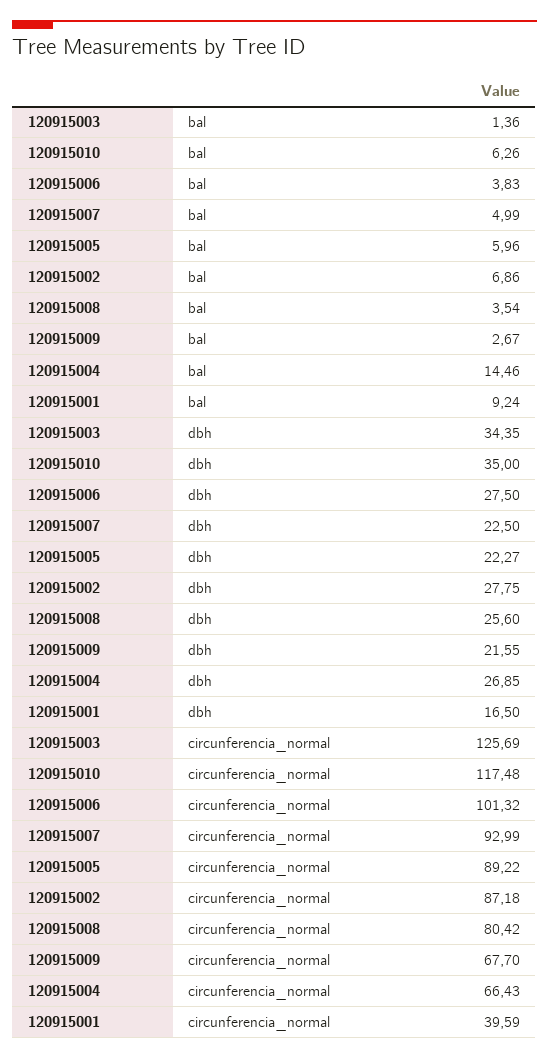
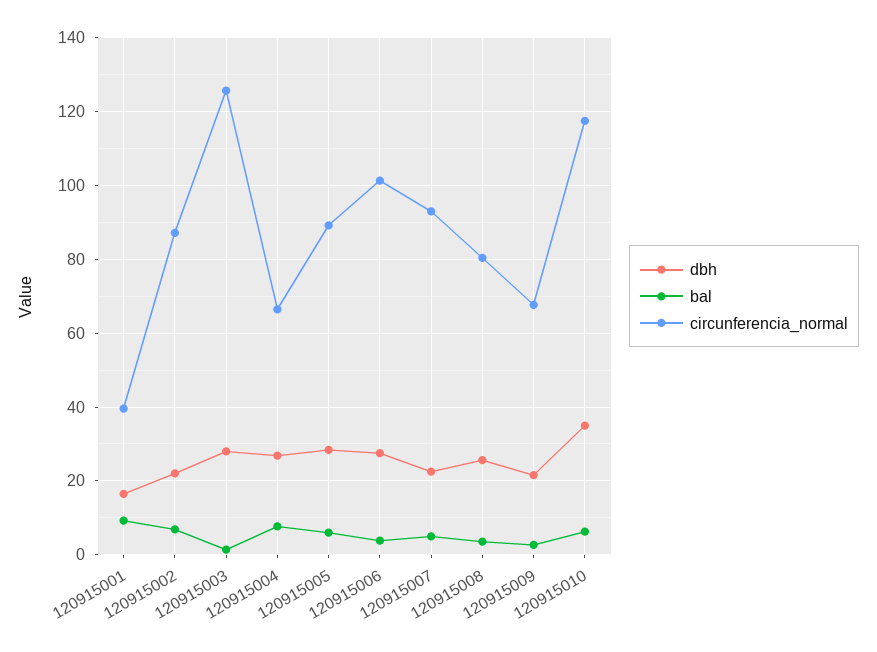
  {
    "bal": {
      "120915003": 1.36,
      "120915010": 6.26,
      "120915006": 3.83,
      "120915007": 4.99,
      "120915005": 5.96,
      "120915002": 6.86,
      "120915008": 3.54,
      "120915009": 2.67,
-     "120915004": 14.46,
+     "120915004": 8,
      "120915001": 9.24
    },
    "dbh": {
-     "120915003": 34.35,
+     "120915003": 28,
      "120915010": 35,
      "120915006": 27.5,
      "120915007": 22.5,
-     "120915005": 22.27,
+     "120915005": 28,
-     "120915002": 27.75,
+     "120915002": 22,
      "120915008": 25.6,
      "120915009": 21.55,
      "120915004": 26.85,
      "120915001": 16.5
    },
    "circunferencia_normal": {
      "120915003": 125.69,
      "120915010": 117.48,
      "120915006": 101.32,
      "120915007": 92.99,
      "120915005": 89.22,
      "120915002": 87.18,
      "120915008": 80.42,
      "120915009": 67.7,
      "120915004": 66.43,
      "120915001": 39.59
    }
  }

